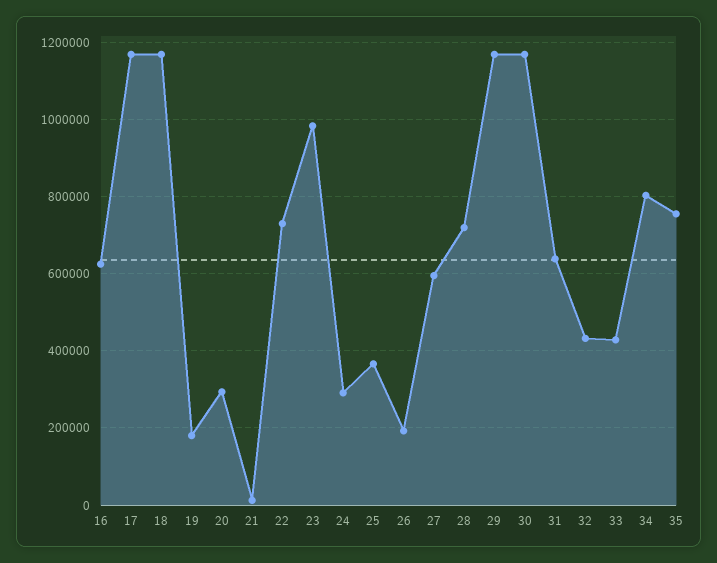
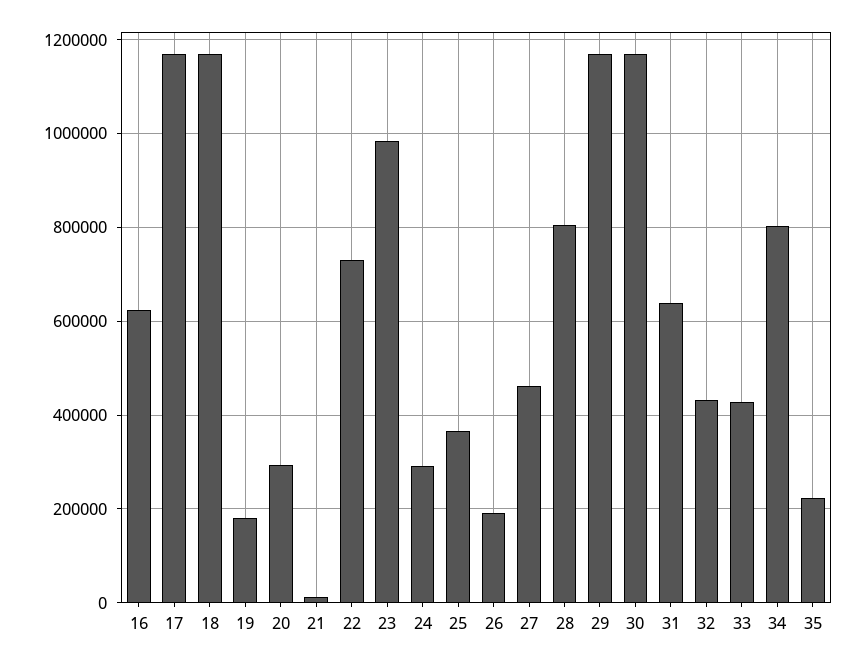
  {
    "16": 620000,
    "17": 1160000,
    "18": 1160000,
    "19": 180000,
    "20": 300000,
    "21": 20000,
    "22": 740000,
    "23": 980000,
    "24": 300000,
    "25": 360000,
    "26": 200000,
-   "27": 600000,
+   "27": 460000,
-   "28": 720000,
+   "28": 800000,
    "29": 1160000,
    "30": 1160000,
    "31": 640000,
    "32": 440000,
    "33": 420000,
    "34": 800000,
-   "35": 760000
+   "35": 220000
  }

